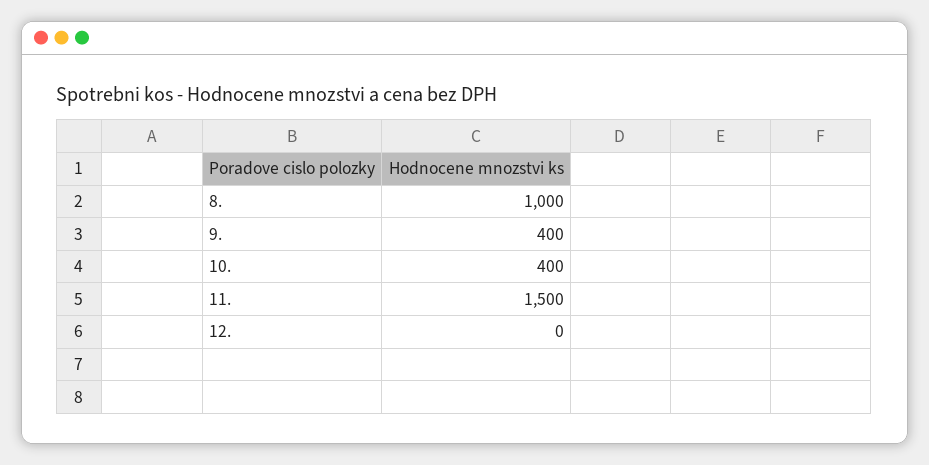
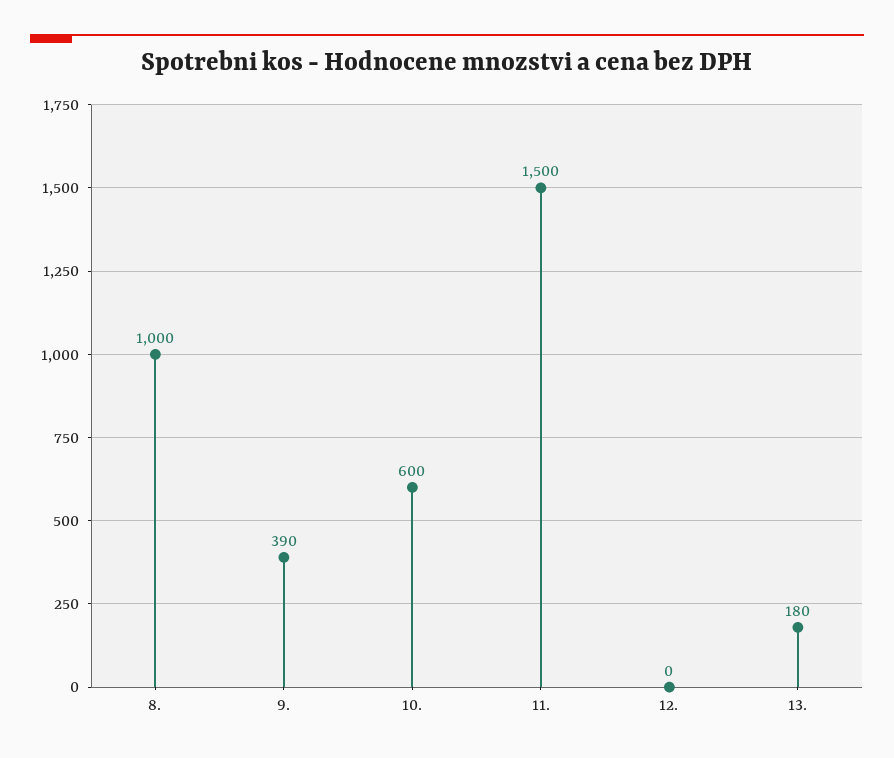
  {
    "8.": 1000,
-   "9.": 400,
+   "9.": 390,
-   "10.": 400,
+   "10.": 600,
    "11.": 1500,
-   "12.": 0
+   "12.": 0,
+   "13.": 180
  }

